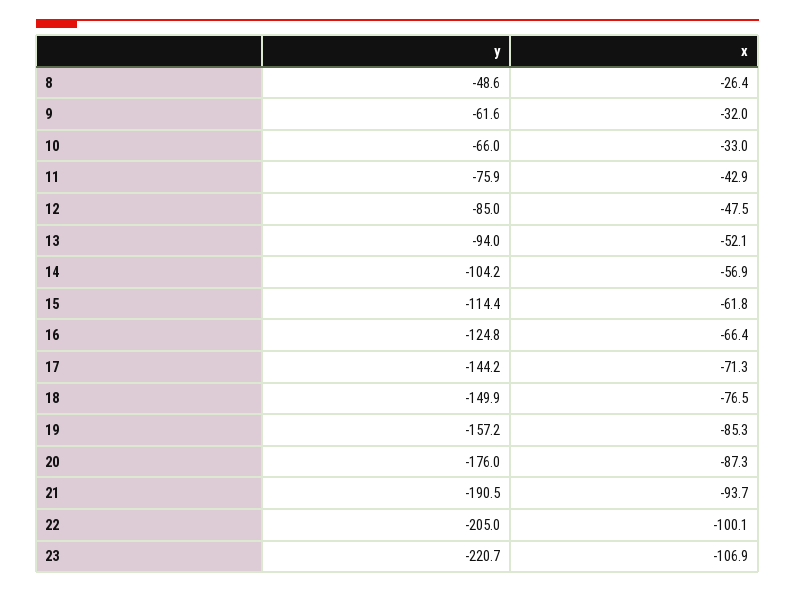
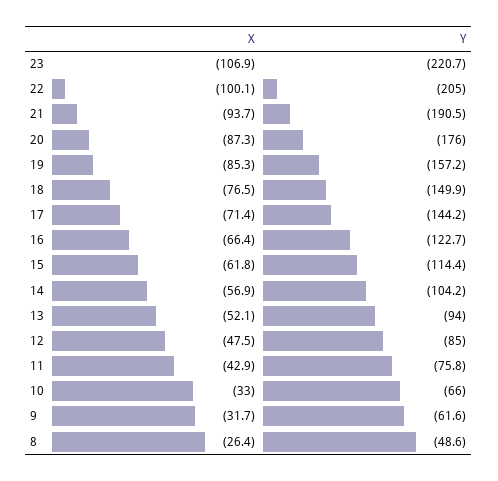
  {
    "y": {
      "8": -48.6,
      "9": -61.6,
      "10": -66,
-     "11": -75.9,
+     "11": -75.8,
      "12": -85,
      "13": -94,
      "14": -104.2,
      "15": -114.4,
-     "16": -124.8,
+     "16": -122.7,
      "17": -144.2,
      "18": -149.9,
      "19": -157.2,
      "20": -176,
      "21": -190.5,
      "22": -205,
      "23": -220.7
    },
    "x": {
      "8": -26.4,
-     "9": -32,
+     "9": -31.7,
      "10": -33,
      "11": -42.9,
      "12": -47.5,
      "13": -52.1,
      "14": -56.9,
      "15": -61.8,
      "16": -66.4,
-     "17": -71.3,
+     "17": -71.4,
      "18": -76.5,
      "19": -85.3,
      "20": -87.3,
      "21": -93.7,
      "22": -100.1,
      "23": -106.9
    }
  }

